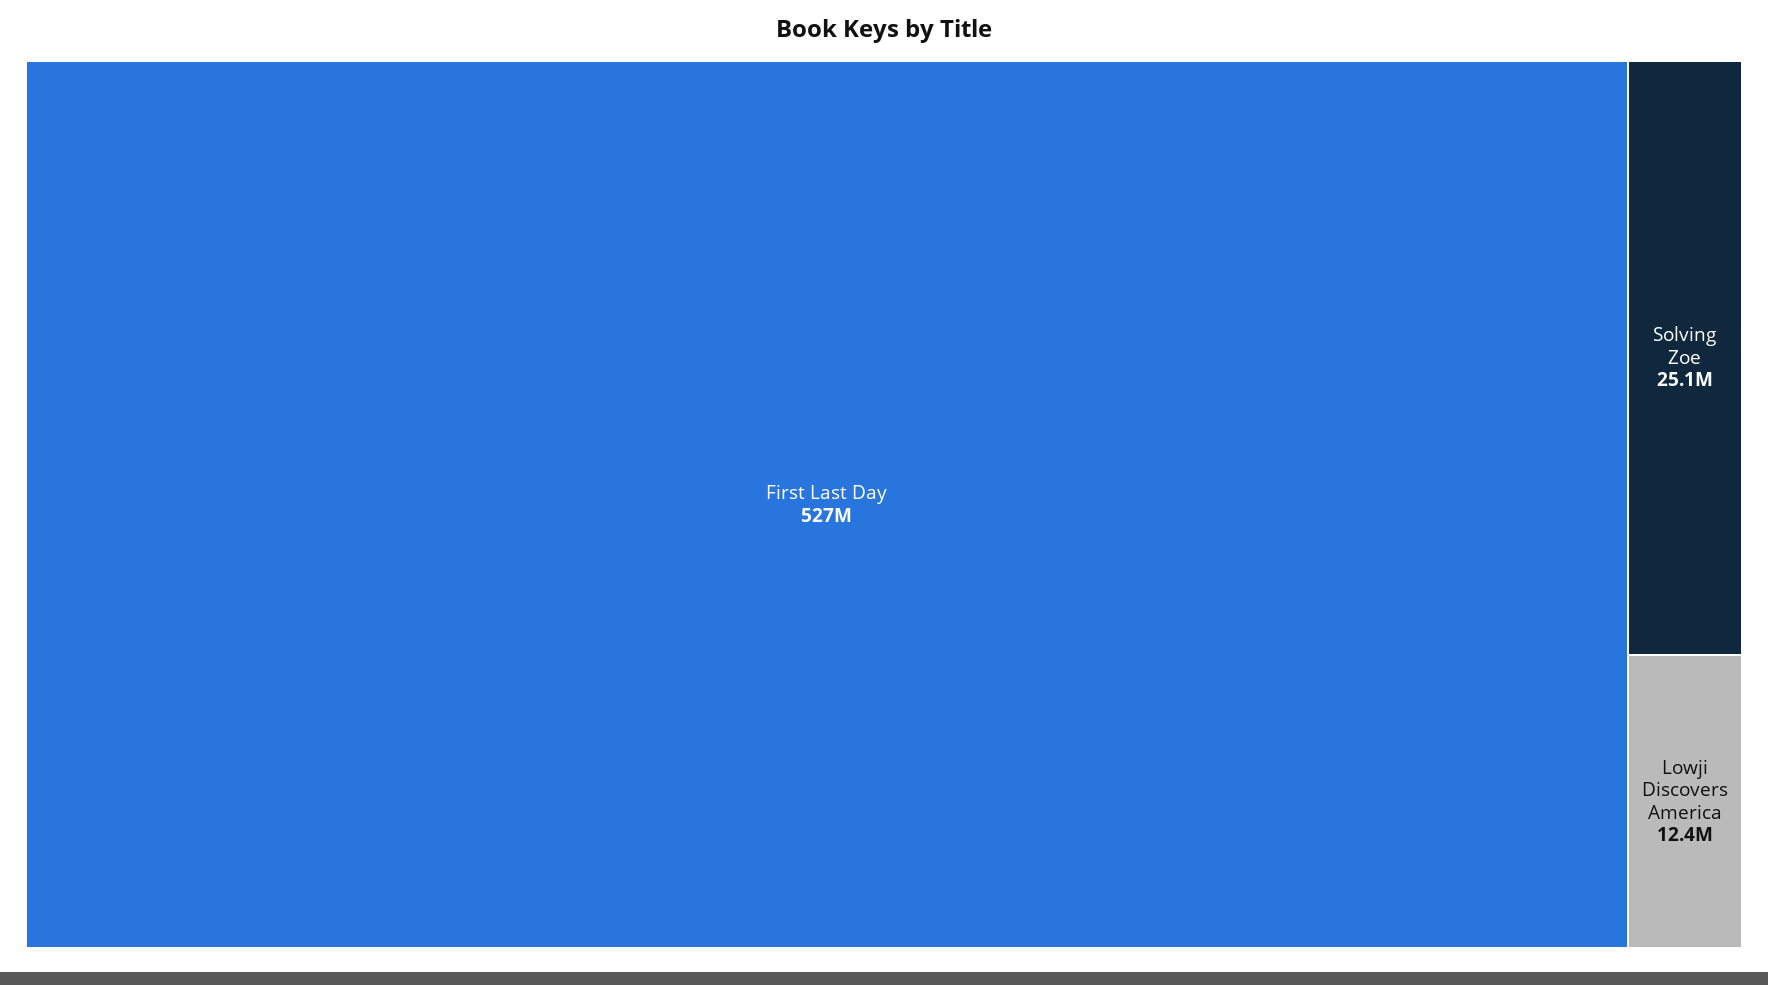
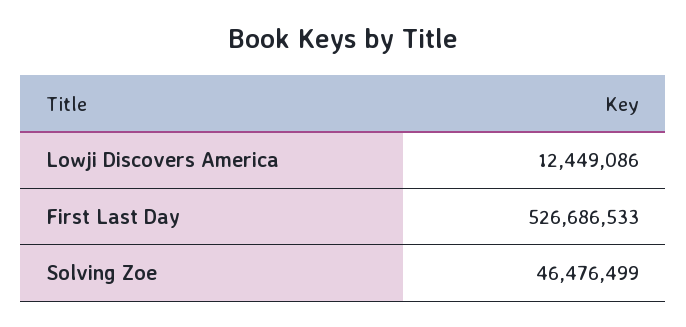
  {
    "First Last Day": 526686533,
-   "Solving Zoe": 25100000,
+   "Solving Zoe": 46476499,
    "Lowji Discovers America": 12449086
  }

